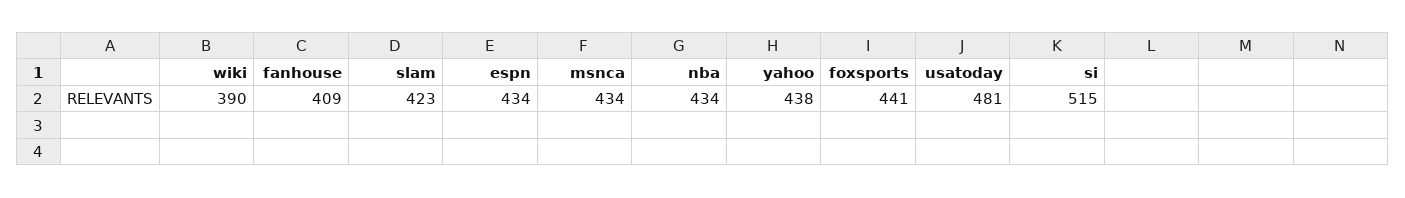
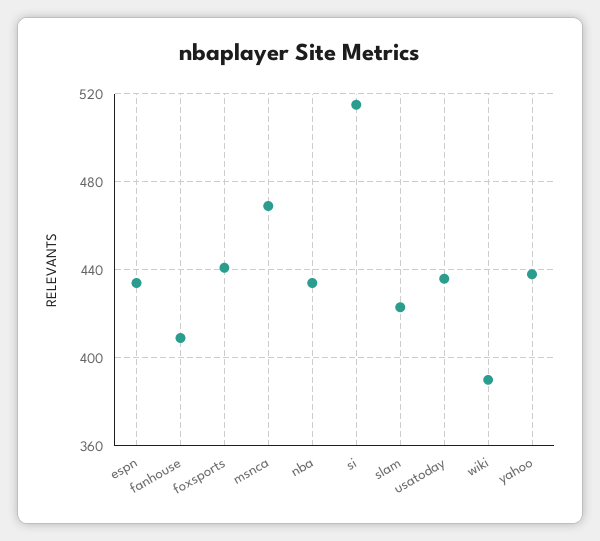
  {
    "wiki": 390,
    "fanhouse": 409,
    "slam": 423,
    "espn": 434,
-   "msnca": 434,
+   "msnca": 470,
    "nba": 434,
    "yahoo": 438,
    "foxsports": 441,
-   "usatoday": 481,
+   "usatoday": 435,
    "si": 515
  }

